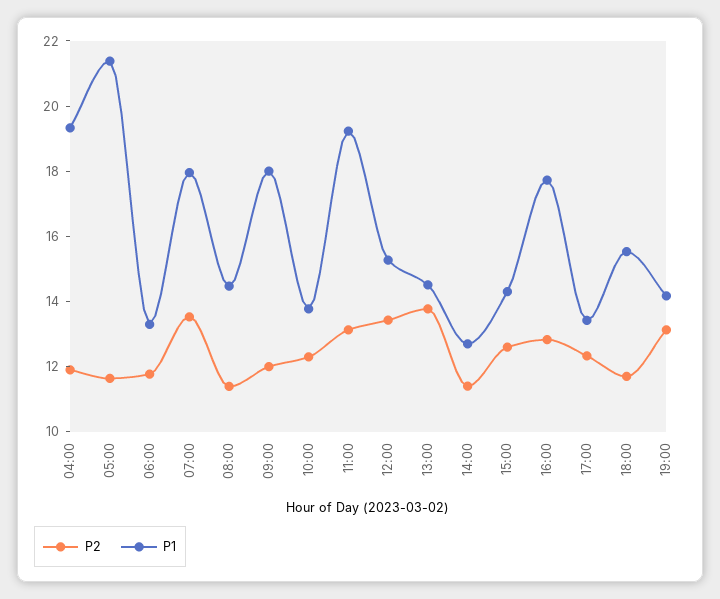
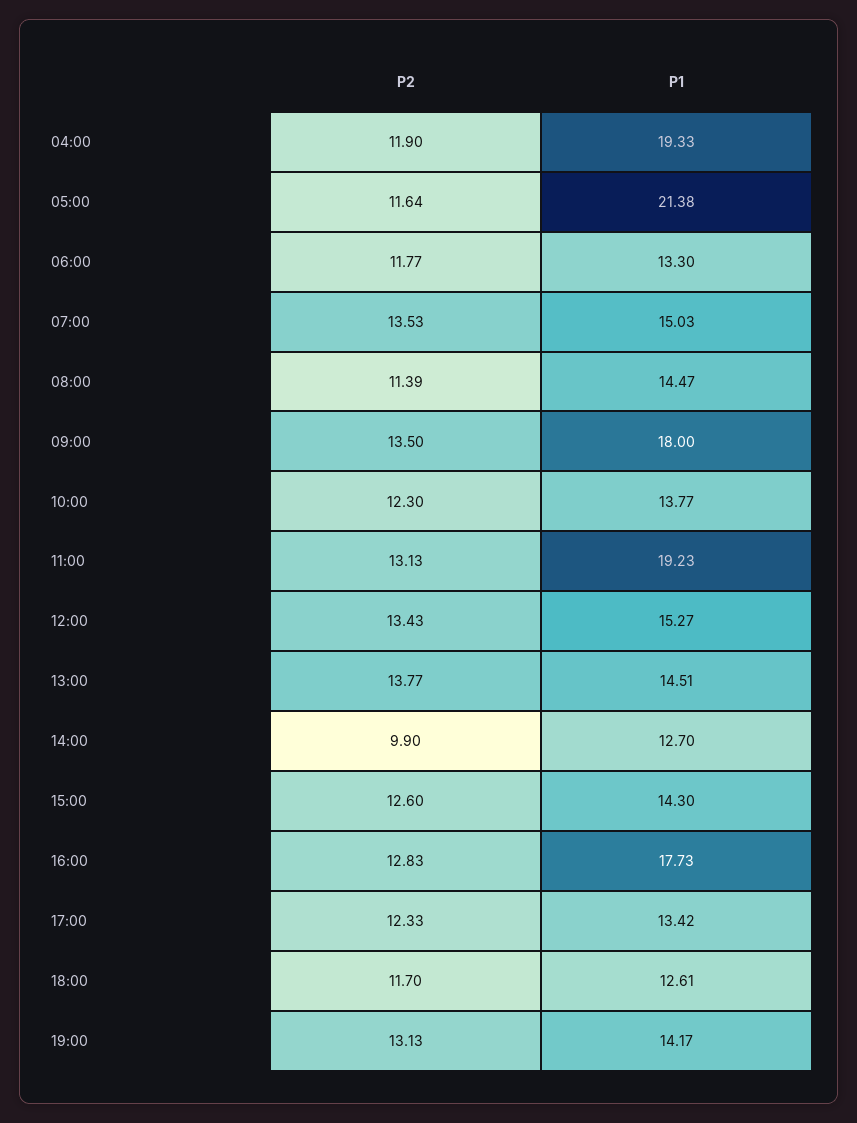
  {
    "P2": {
      "04:00": 11.9,
      "05:00": 11.64,
      "06:00": 11.77,
      "07:00": 13.53,
      "08:00": 11.39,
-     "09:00": 12,
+     "09:00": 13.5,
      "10:00": 12.3,
      "11:00": 13.13,
      "12:00": 13.43,
      "13:00": 13.77,
-     "14:00": 11.5,
+     "14:00": 9.9,
      "15:00": 12.6,
      "16:00": 12.83,
      "17:00": 12.33,
      "18:00": 11.7,
      "19:00": 13.13
    },
    "P1": {
      "04:00": 19.33,
      "05:00": 21.38,
      "06:00": 13.3,
-     "07:00": 18,
+     "07:00": 15.03,
      "08:00": 14.47,
      "09:00": 18,
      "10:00": 13.77,
      "11:00": 19.23,
      "12:00": 15.27,
      "13:00": 14.51,
      "14:00": 12.7,
      "15:00": 14.3,
      "16:00": 17.73,
      "17:00": 13.42,
-     "18:00": 15.5,
+     "18:00": 12.61,
      "19:00": 14.17
    }
  }

